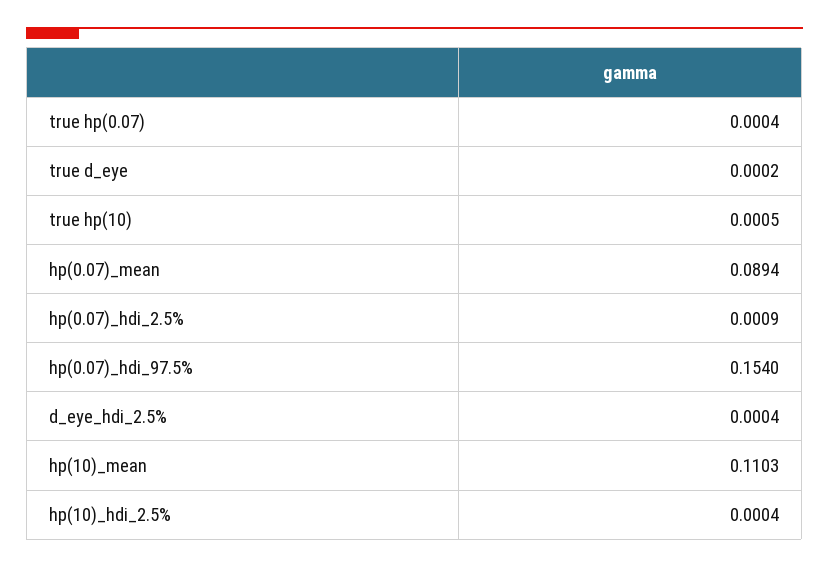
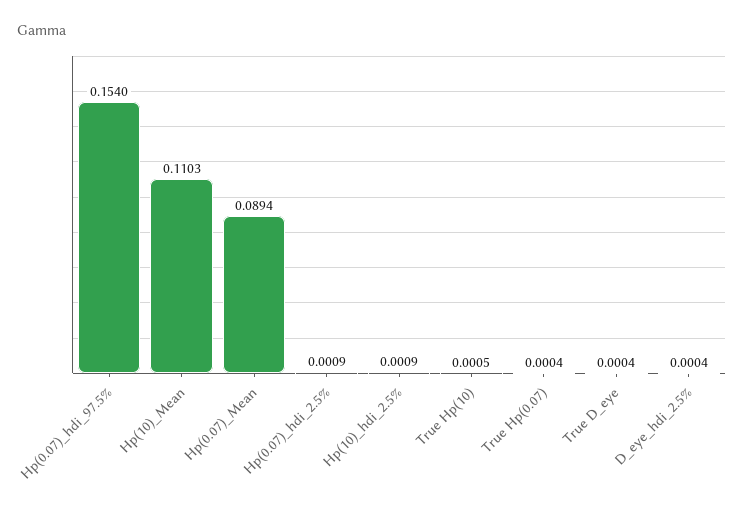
  {
    "true hp(0.07)": 0.0004,
-   "true d_eye": 0.0002,
+   "true d_eye": 0.0004,
    "true hp(10)": 0.0005,
    "hp(0.07)_mean": 0.0894,
    "hp(0.07)_hdi_2.5%": 0.0009,
    "hp(0.07)_hdi_97.5%": 0.154,
    "d_eye_hdi_2.5%": 0.0004,
    "hp(10)_mean": 0.1103,
-   "hp(10)_hdi_2.5%": 0.0004
+   "hp(10)_hdi_2.5%": 0.0009
  }

